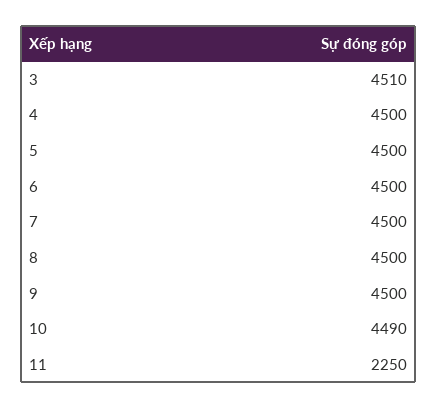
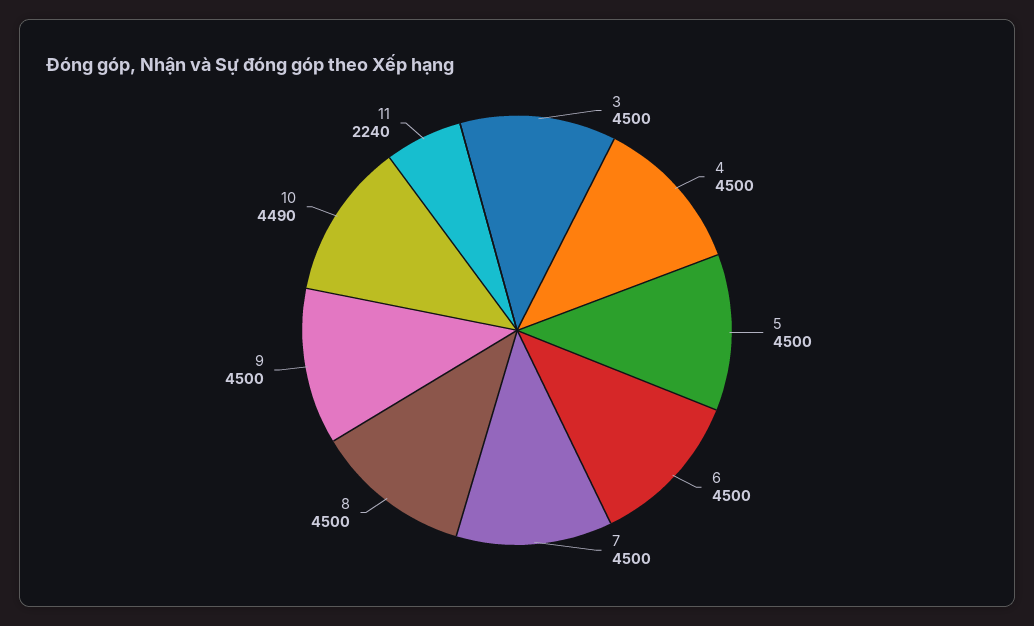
  {
-   "3": 4510,
+   "3": 4500,
    "4": 4500,
    "5": 4500,
    "6": 4500,
    "7": 4500,
    "8": 4500,
    "9": 4500,
    "10": 4490,
-   "11": 2250
+   "11": 2240
  }

